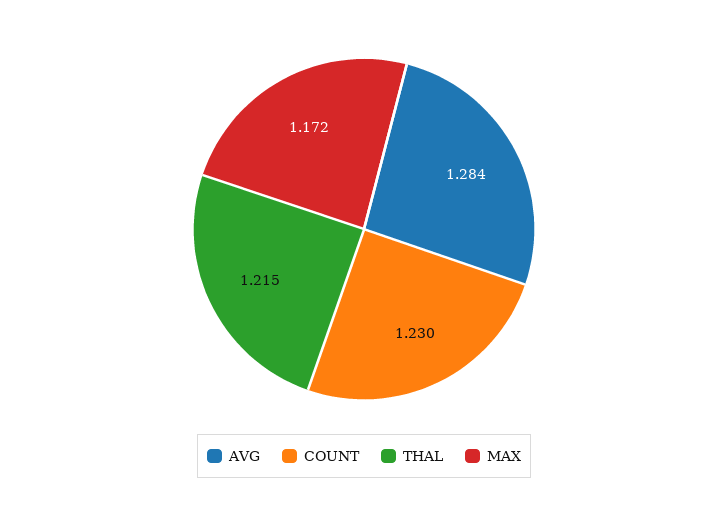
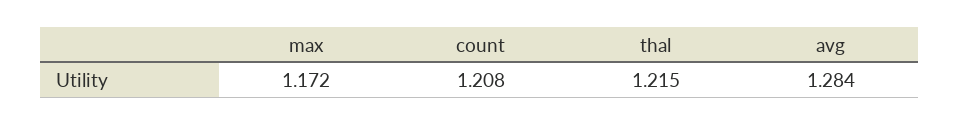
  {
    "AVG": 1.284,
-   "COUNT": 1.23,
+   "COUNT": 1.208,
    "THAL": 1.215,
    "MAX": 1.172
  }

